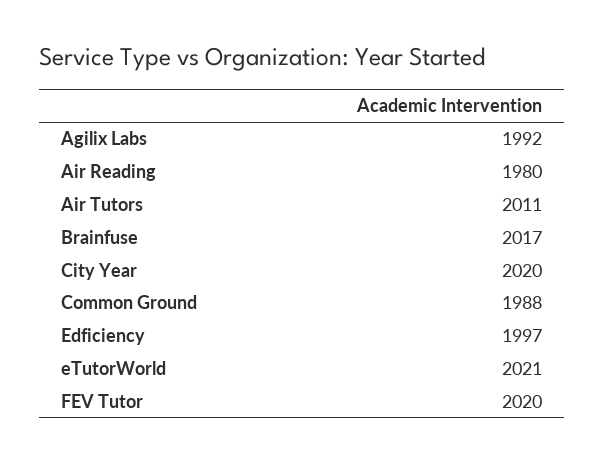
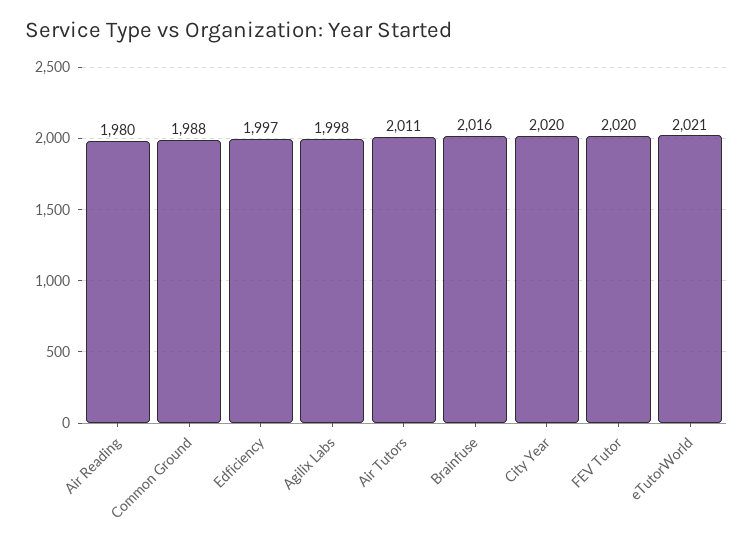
  {
-   "Agilix Labs": 1992,
+   "Agilix Labs": 1998,
    "Air Reading": 1980,
    "Air Tutors": 2011,
-   "Brainfuse": 2017,
+   "Brainfuse": 2016,
    "City Year": 2020,
    "Common Ground": 1988,
    "Edficiency": 1997,
    "eTutorWorld": 2021,
    "FEV Tutor": 2020
  }

